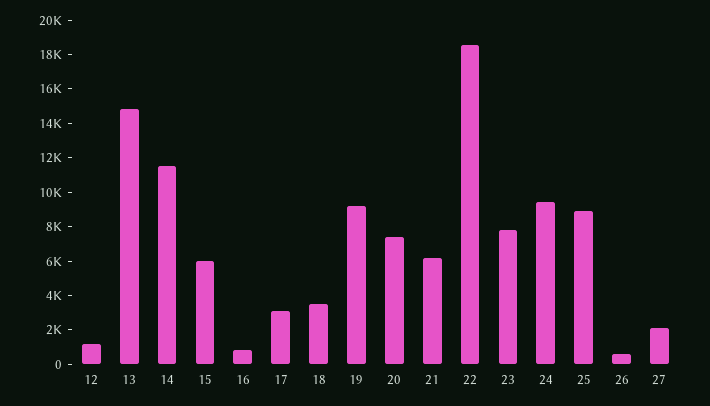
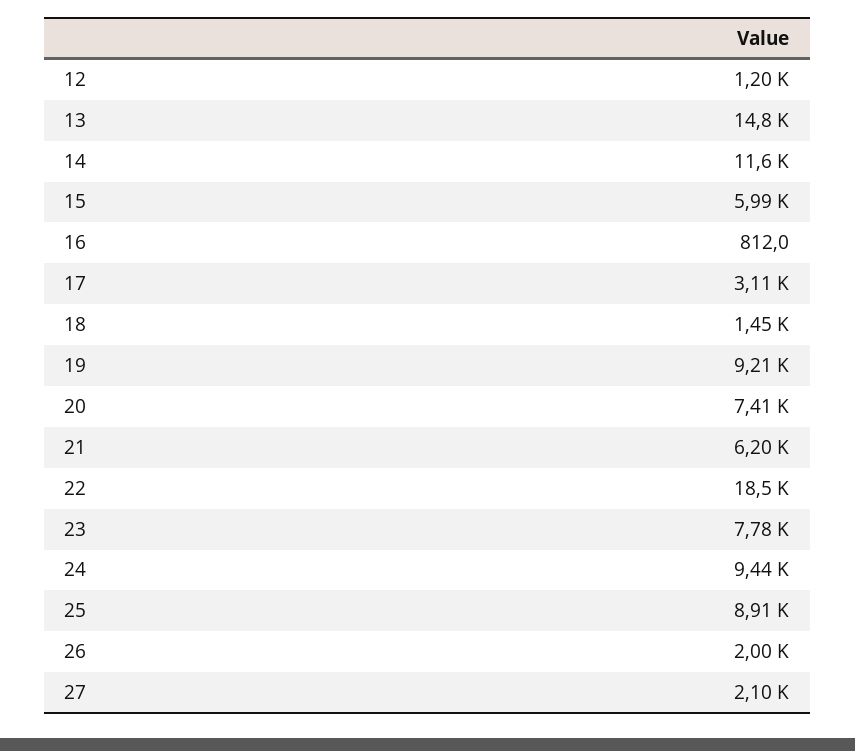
  {
    "12": 1200,
    "13": 14800,
    "14": 11600,
    "15": 5990,
    "16": 812,
    "17": 3110,
-   "18": 3500,
+   "18": 1450,
    "19": 9210,
    "20": 7410,
    "21": 6200,
    "22": 18500,
    "23": 7780,
    "24": 9440,
    "25": 8910,
-   "26": 500,
+   "26": 2000,
    "27": 2100
  }

